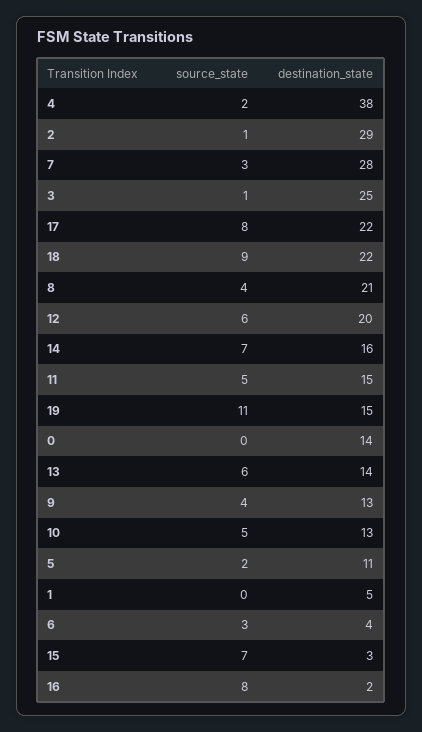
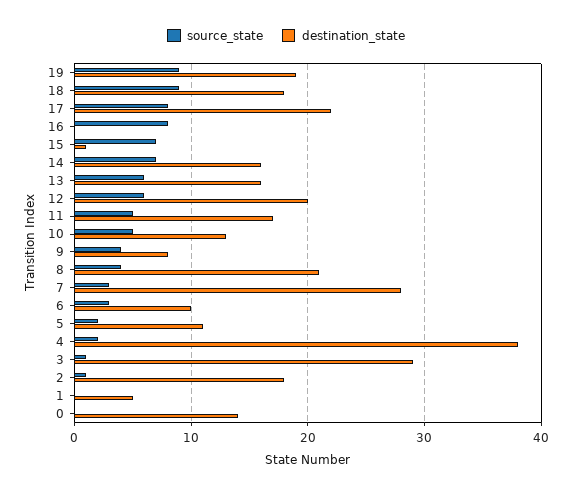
  {
    "source_state": {
      "4": 2,
      "2": 1,
      "7": 3,
      "3": 1,
      "17": 8,
      "18": 9,
      "8": 4,
      "12": 6,
      "14": 7,
      "11": 5,
-     "19": 11,
+     "19": 9,
      "0": 0,
      "13": 6,
      "9": 4,
      "10": 5,
      "5": 2,
      "1": 0,
      "6": 3,
      "15": 7,
      "16": 8
    },
    "destination_state": {
      "4": 38,
-     "2": 29,
+     "2": 18,
      "7": 28,
-     "3": 25,
+     "3": 29,
      "17": 22,
-     "18": 22,
+     "18": 18,
      "8": 21,
      "12": 20,
      "14": 16,
-     "11": 15,
+     "11": 17,
-     "19": 15,
+     "19": 19,
      "0": 14,
-     "13": 14,
+     "13": 16,
-     "9": 13,
+     "9": 8,
      "10": 13,
      "5": 11,
      "1": 5,
-     "6": 4,
+     "6": 10,
-     "15": 3,
+     "15": 1,
-     "16": 2
+     "16": 0
    }
  }

